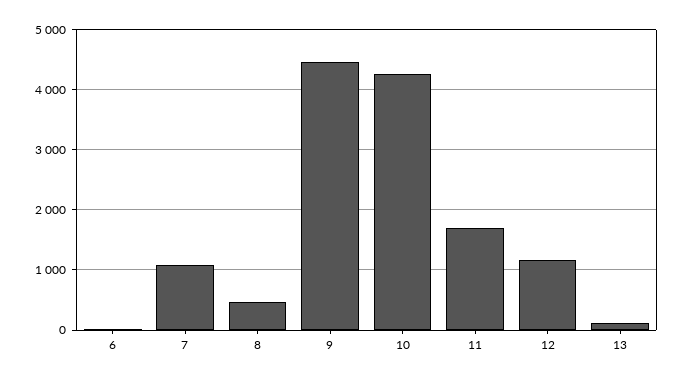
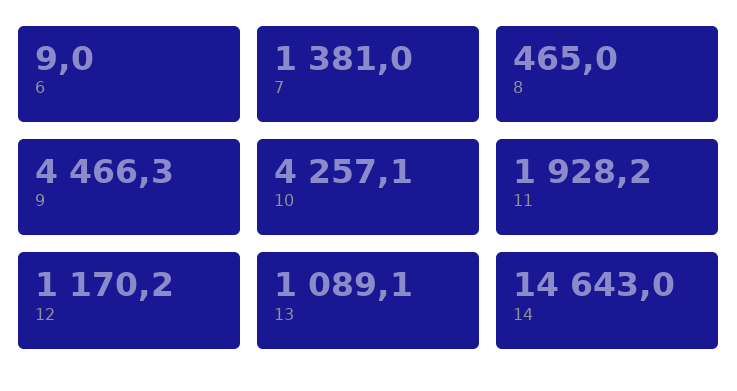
  {
    "6": 9,
-   "7": 1100,
+   "7": 1381,
    "8": 465,
    "9": 4466.3,
    "10": 4257.1,
-   "11": 1700,
+   "11": 1928.2,
    "12": 1170.2,
-   "13": 100
+   "13": 1089.1,
+   "14": 14643
  }

